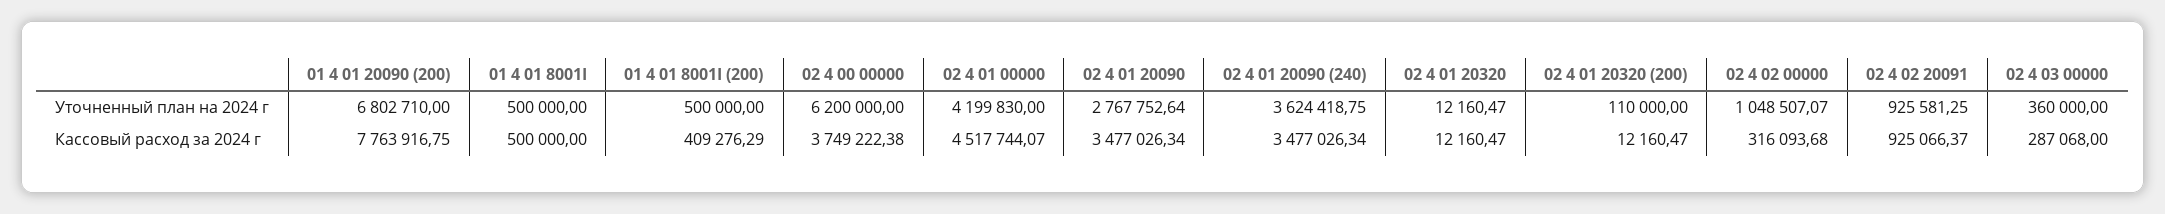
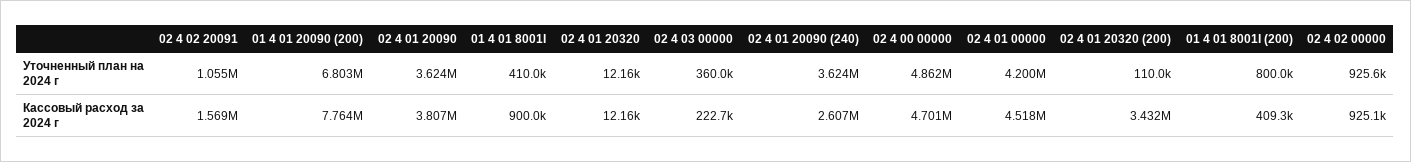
  {
    "01 4 01 20090 (200)": {
      "Уточненный план на 2024 г": 6802710,
      "Кассовый расход за 2024 г": 7763916.75
    },
    "01 4 01 8001I": {
-     "Уточненный план на 2024 г": 500000,
+     "Уточненный план на 2024 г": 410000,
-     "Кассовый расход за 2024 г": 500000
+     "Кассовый расход за 2024 г": 900000
    },
    "01 4 01 8001I (200)": {
-     "Уточненный план на 2024 г": 500000,
+     "Уточненный план на 2024 г": 800000,
      "Кассовый расход за 2024 г": 409276.29
    },
    "02 4 00 00000": {
-     "Уточненный план на 2024 г": 6200000,
+     "Уточненный план на 2024 г": 4862000,
-     "Кассовый расход за 2024 г": 3749222.38
+     "Кассовый расход за 2024 г": 4701000
    },
    "02 4 01 00000": {
      "Уточненный план на 2024 г": 4199830,
      "Кассовый расход за 2024 г": 4517744.07
    },
    "02 4 01 20090": {
-     "Уточненный план на 2024 г": 2767752.64,
+     "Уточненный план на 2024 г": 3624000,
-     "Кассовый расход за 2024 г": 3477026.34
+     "Кассовый расход за 2024 г": 3807000
    },
    "02 4 01 20090 (240)": {
      "Уточненный план на 2024 г": 3624418.75,
-     "Кассовый расход за 2024 г": 3477026.34
+     "Кассовый расход за 2024 г": 2607000
    },
    "02 4 01 20320": {
      "Уточненный план на 2024 г": 12160.47,
      "Кассовый расход за 2024 г": 12160.47
    },
    "02 4 01 20320 (200)": {
      "Уточненный план на 2024 г": 110000,
-     "Кассовый расход за 2024 г": 12160.47
+     "Кассовый расход за 2024 г": 3432000
    },
    "02 4 02 00000": {
-     "Уточненный план на 2024 г": 1048507.07,
+     "Уточненный план на 2024 г": 925600,
-     "Кассовый расход за 2024 г": 316093.68
+     "Кассовый расход за 2024 г": 925100
    },
    "02 4 02 20091": {
-     "Уточненный план на 2024 г": 925581.25,
+     "Уточненный план на 2024 г": 1055000,
-     "Кассовый расход за 2024 г": 925066.37
+     "Кассовый расход за 2024 г": 1569000
    },
    "02 4 03 00000": {
      "Уточненный план на 2024 г": 360000,
-     "Кассовый расход за 2024 г": 287068
+     "Кассовый расход за 2024 г": 222700
    }
  }

